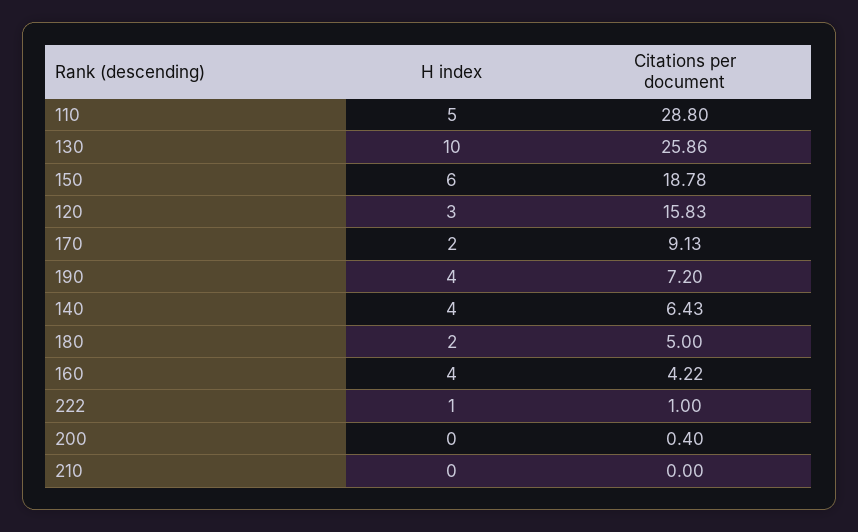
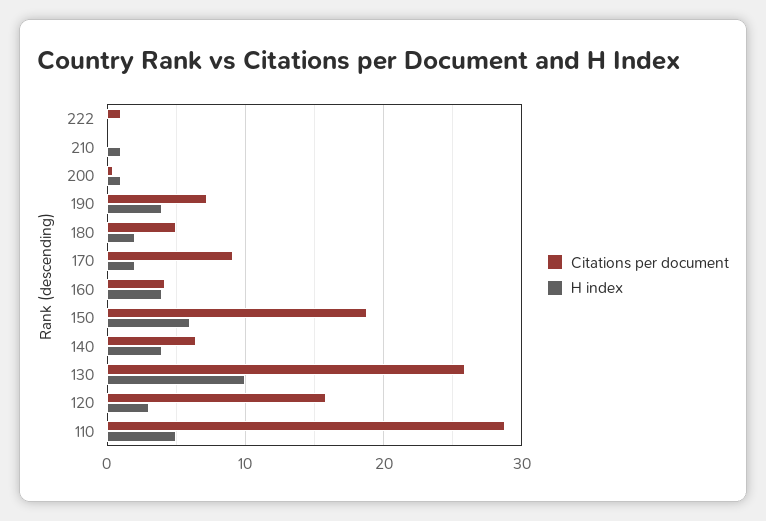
  {
    "H index": {
      "110": 5,
      "130": 10,
      "150": 6,
      "120": 3,
      "170": 2,
      "190": 4,
      "140": 4,
      "180": 2,
      "160": 4,
-     "222": 1,
+     "222": 0,
-     "200": 0,
+     "200": 1,
-     "210": 0
+     "210": 1
    },
    "Citations per document": {
      "110": 28.8,
      "130": 25.86,
      "150": 18.78,
      "120": 15.83,
      "170": 9.13,
      "190": 7.2,
      "140": 6.43,
      "180": 5,
      "160": 4.22,
      "222": 1,
      "200": 0.4,
      "210": 0
    }
  }

